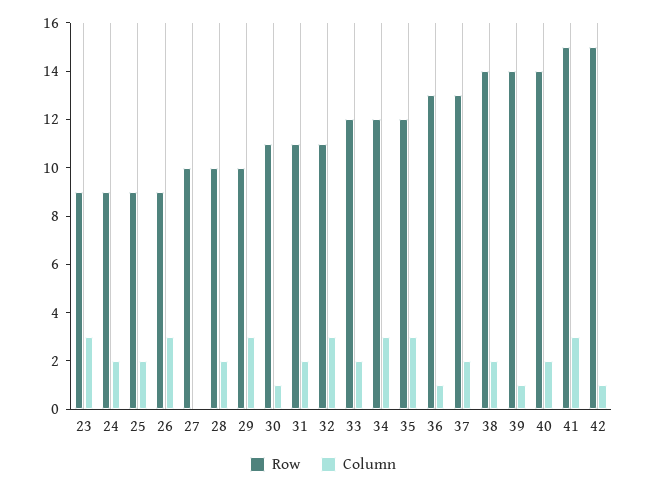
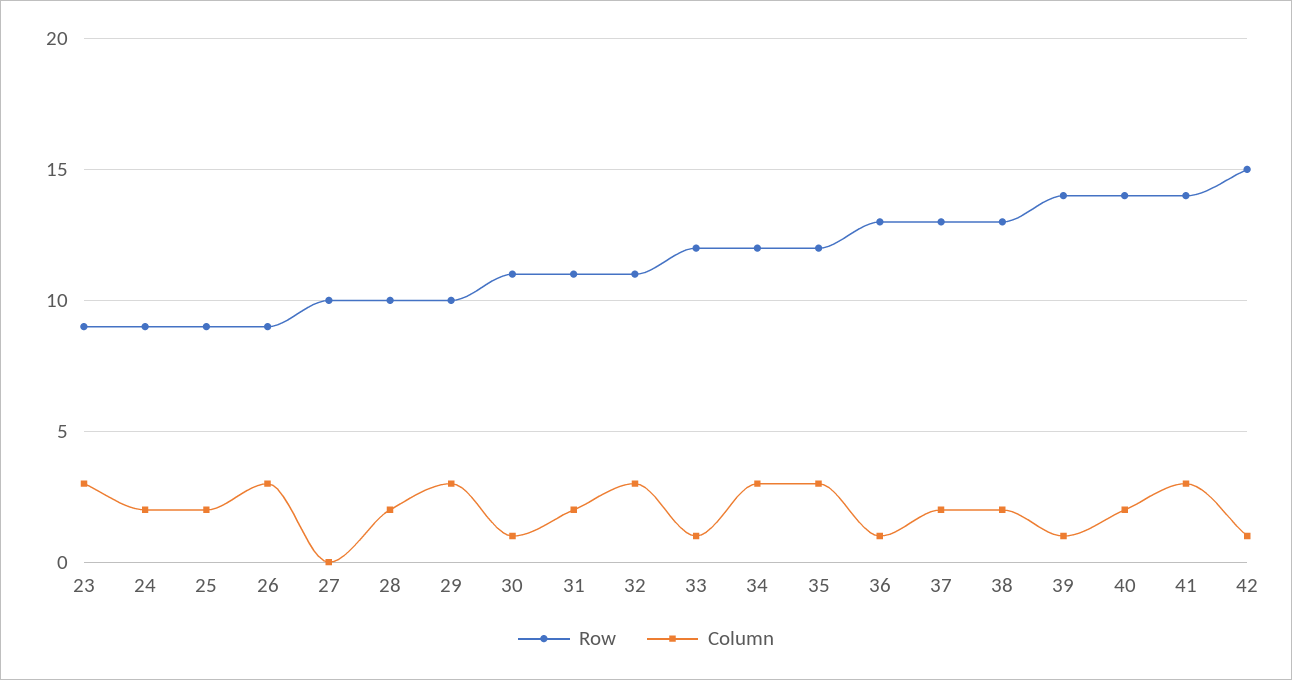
  {
    "Row": {
      "23": 9,
      "24": 9,
      "25": 9,
      "26": 9,
      "27": 10,
      "28": 10,
      "29": 10,
      "30": 11,
      "31": 11,
      "32": 11,
      "33": 12,
      "34": 12,
      "35": 12,
      "36": 13,
      "37": 13,
-     "38": 14,
+     "38": 13,
      "39": 14,
      "40": 14,
-     "41": 15,
+     "41": 14,
      "42": 15
    },
    "Column": {
      "23": 3,
      "24": 2,
      "25": 2,
      "26": 3,
      "27": 0,
      "28": 2,
      "29": 3,
      "30": 1,
      "31": 2,
      "32": 3,
-     "33": 2,
+     "33": 1,
      "34": 3,
      "35": 3,
      "36": 1,
      "37": 2,
      "38": 2,
      "39": 1,
      "40": 2,
      "41": 3,
      "42": 1
    }
  }

